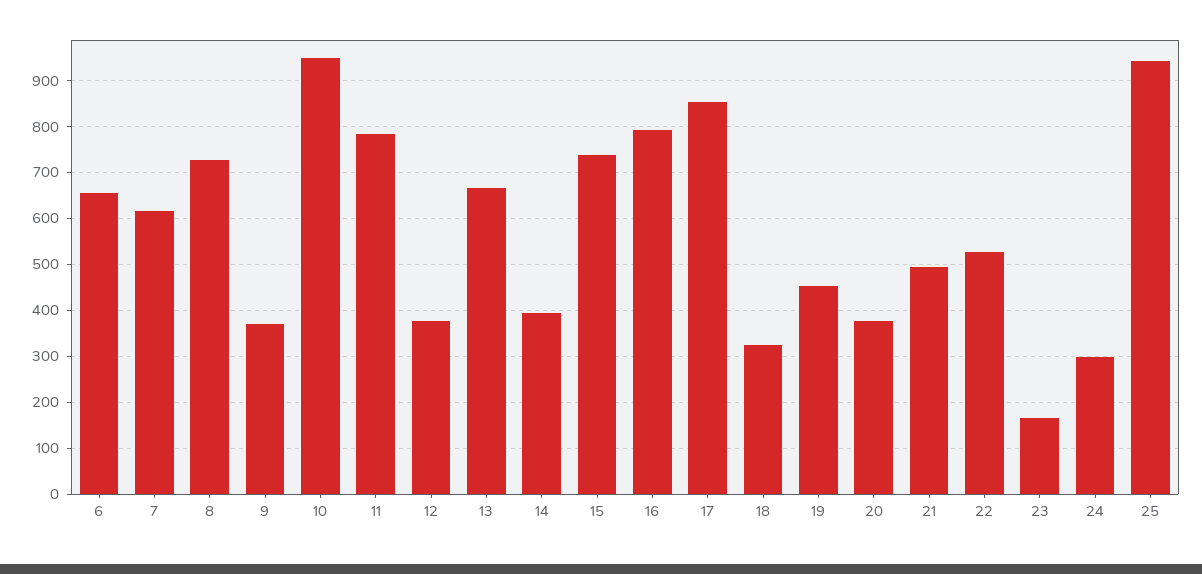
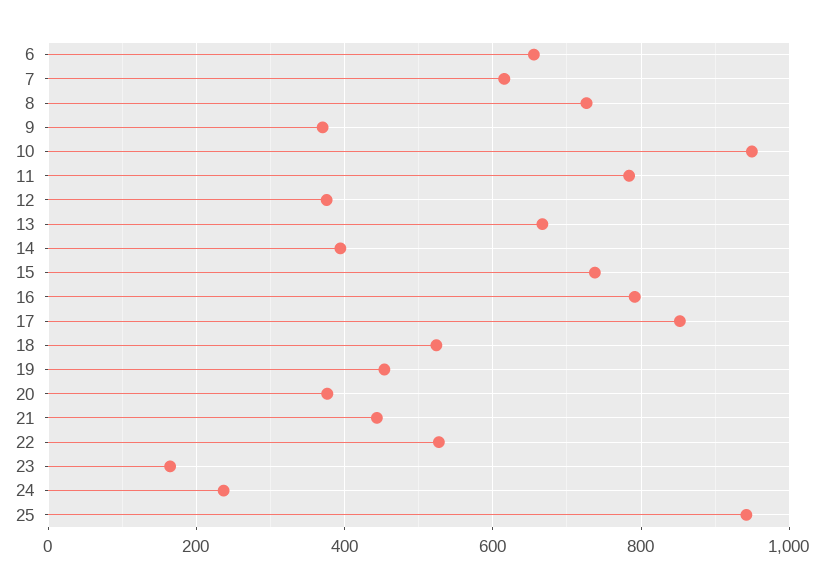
  {
    "6": 660,
    "7": 620,
    "8": 720,
    "9": 380,
    "10": 940,
    "11": 780,
    "12": 380,
    "13": 660,
    "14": 400,
    "15": 740,
    "16": 800,
    "17": 860,
-   "18": 320,
+   "18": 520,
    "19": 460,
    "20": 380,
-   "21": 500,
+   "21": 440,
    "22": 520,
    "23": 160,
-   "24": 300,
+   "24": 240,
    "25": 940
  }

